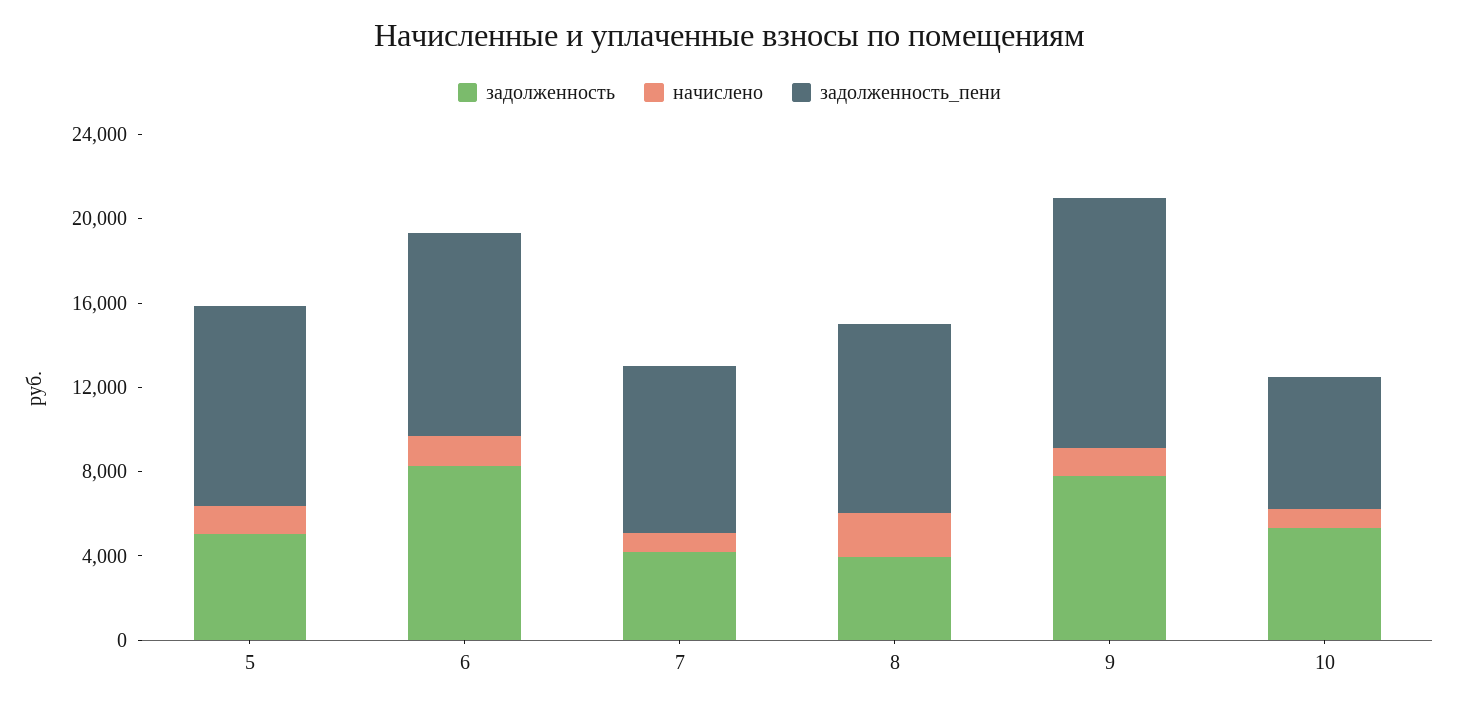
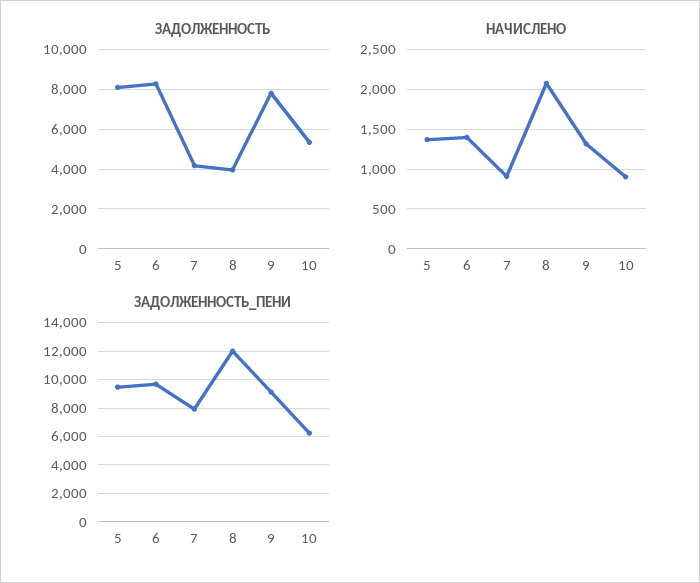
  {
    "задолженность": {
-     "5": 5000,
+     "5": 8000,
      "6": 8500,
      "7": 4000,
      "8": 4000,
      "9": 8000,
      "10": 5500
    },
    "начислено": {
      "5": 1400,
      "6": 1400,
      "7": 900,
      "8": 2100,
      "9": 1300,
      "10": 900
    },
    "задолженность_пени": {
      "5": 9500,
      "6": 9500,
      "7": 8000,
-     "8": 9000,
+     "8": 12000,
-     "9": 12000,
+     "9": 9000,
      "10": 6000
    }
  }

